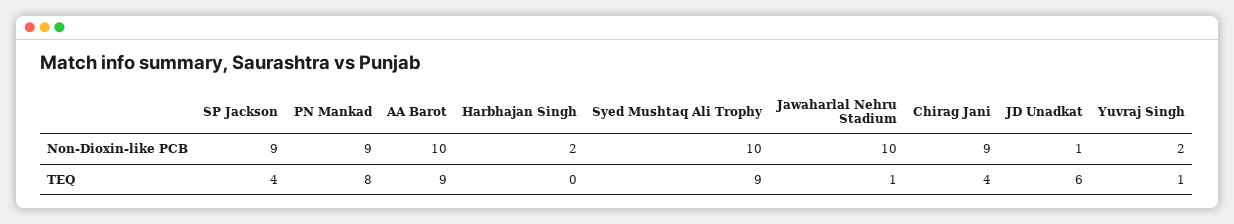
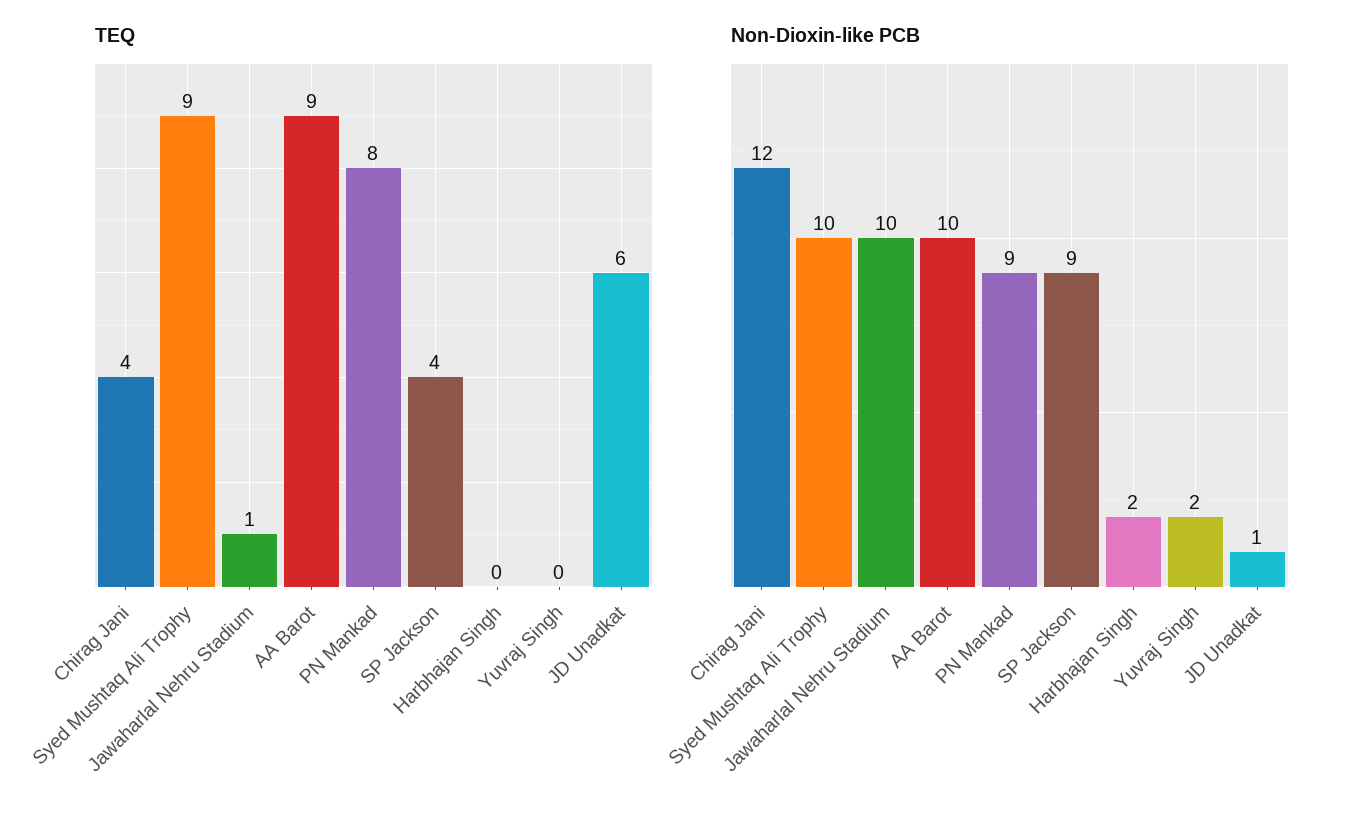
  {
    "Non-Dioxin-like PCB": {
      "SP Jackson": 9,
      "PN Mankad": 9,
      "AA Barot": 10,
      "Harbhajan Singh": 2,
      "Syed Mushtaq Ali Trophy": 10,
      "Jawaharlal Nehru Stadium": 10,
-     "Chirag Jani": 9,
+     "Chirag Jani": 12,
      "JD Unadkat": 1,
      "Yuvraj Singh": 2
    },
    "TEQ": {
      "SP Jackson": 4,
      "PN Mankad": 8,
      "AA Barot": 9,
      "Harbhajan Singh": 0,
      "Syed Mushtaq Ali Trophy": 9,
      "Jawaharlal Nehru Stadium": 1,
      "Chirag Jani": 4,
      "JD Unadkat": 6,
-     "Yuvraj Singh": 1
+     "Yuvraj Singh": 0
    }
  }

